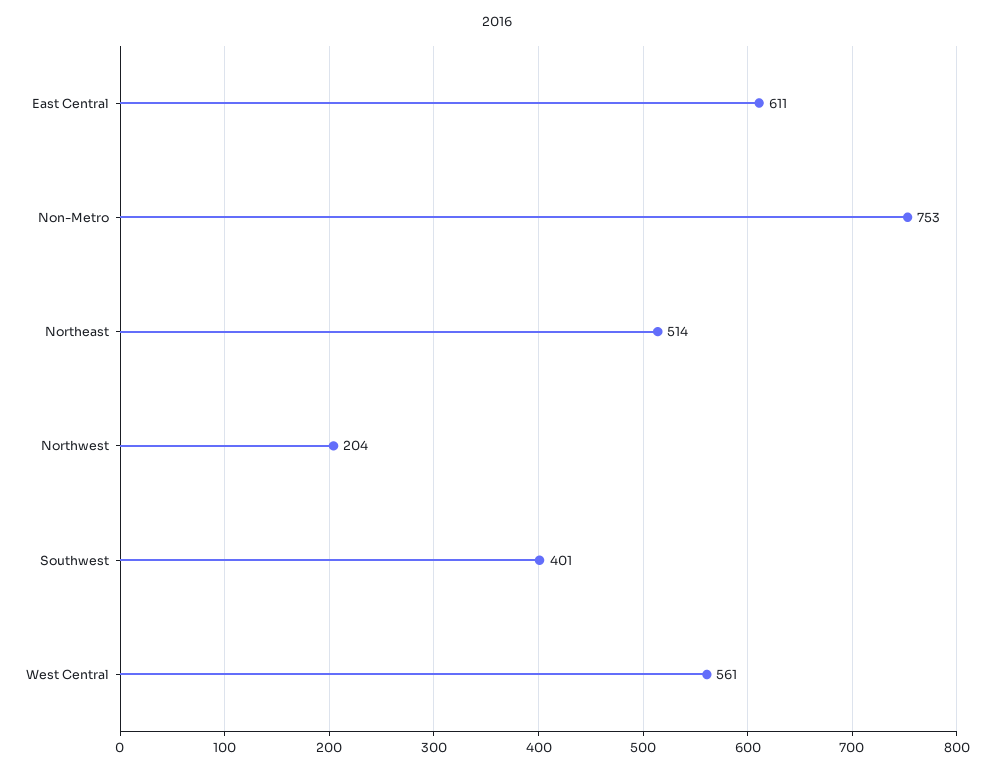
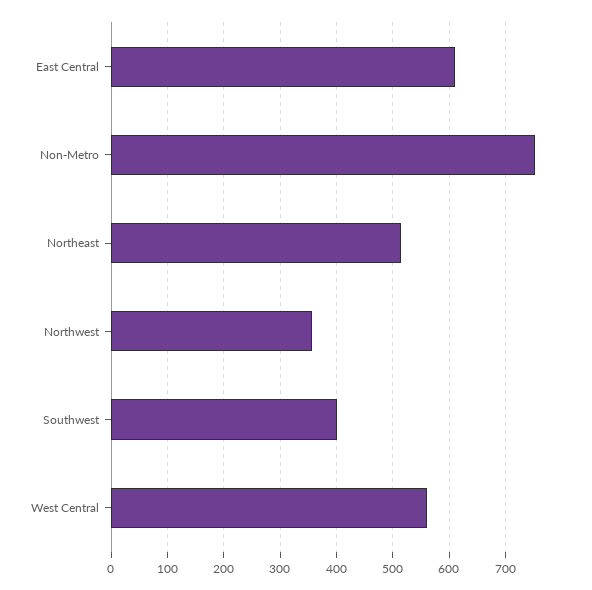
  {
    "East Central": 611,
    "Non-Metro": 753,
    "Northeast": 514,
-   "Northwest": 204,
+   "Northwest": 360,
    "Southwest": 401,
    "West Central": 561
  }

